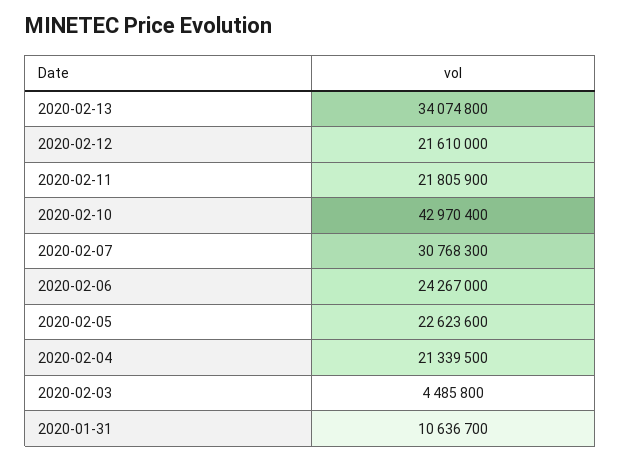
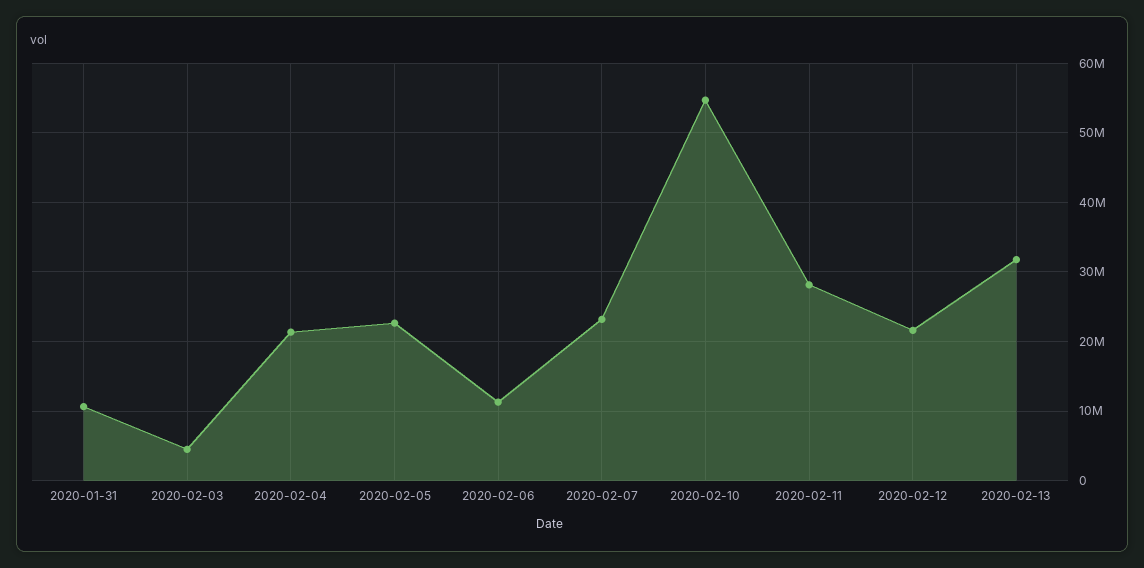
  {
-   "2020-02-13": 34074800,
+   "2020-02-13": 32000000,
    "2020-02-12": 21610000,
-   "2020-02-11": 21805900,
+   "2020-02-11": 28000000,
-   "2020-02-10": 42970400,
+   "2020-02-10": 55000000,
-   "2020-02-07": 30768300,
+   "2020-02-07": 23000000,
-   "2020-02-06": 24267000,
+   "2020-02-06": 11000000,
    "2020-02-05": 22623600,
    "2020-02-04": 21339500,
    "2020-02-03": 4485800,
    "2020-01-31": 10636700
  }

